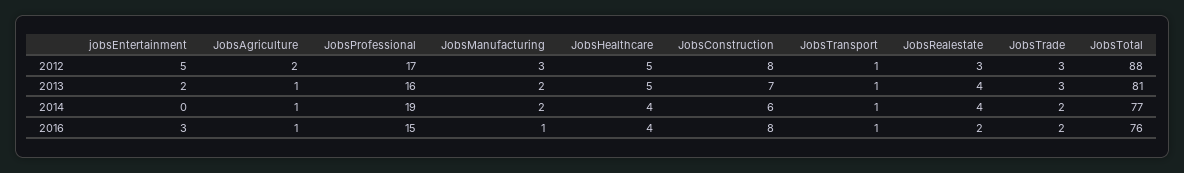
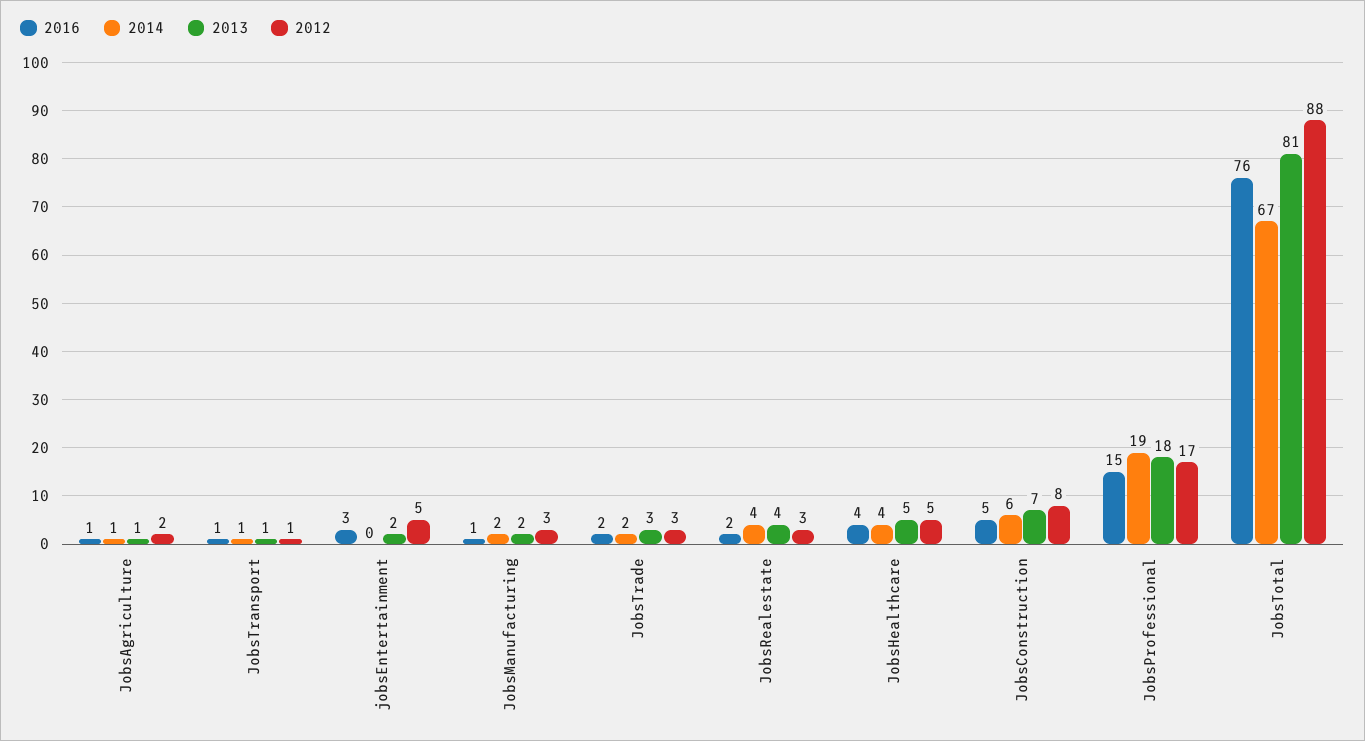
  {
    "2012": {
      "jobsEntertainment": 5,
      "JobsAgriculture": 2,
      "JobsProfessional": 17,
      "JobsManufacturing": 3,
      "JobsHealthcare": 5,
      "JobsConstruction": 8,
      "JobsTransport": 1,
      "JobsRealestate": 3,
      "JobsTrade": 3,
      "JobsTotal": 88
    },
    "2013": {
      "jobsEntertainment": 2,
      "JobsAgriculture": 1,
-     "JobsProfessional": 16,
+     "JobsProfessional": 18,
      "JobsManufacturing": 2,
      "JobsHealthcare": 5,
      "JobsConstruction": 7,
      "JobsTransport": 1,
      "JobsRealestate": 4,
      "JobsTrade": 3,
      "JobsTotal": 81
    },
    "2014": {
      "jobsEntertainment": 0,
      "JobsAgriculture": 1,
      "JobsProfessional": 19,
      "JobsManufacturing": 2,
      "JobsHealthcare": 4,
      "JobsConstruction": 6,
      "JobsTransport": 1,
      "JobsRealestate": 4,
      "JobsTrade": 2,
-     "JobsTotal": 77
+     "JobsTotal": 67
    },
    "2016": {
      "jobsEntertainment": 3,
      "JobsAgriculture": 1,
      "JobsProfessional": 15,
      "JobsManufacturing": 1,
      "JobsHealthcare": 4,
-     "JobsConstruction": 8,
+     "JobsConstruction": 5,
      "JobsTransport": 1,
      "JobsRealestate": 2,
      "JobsTrade": 2,
      "JobsTotal": 76
    }
  }

